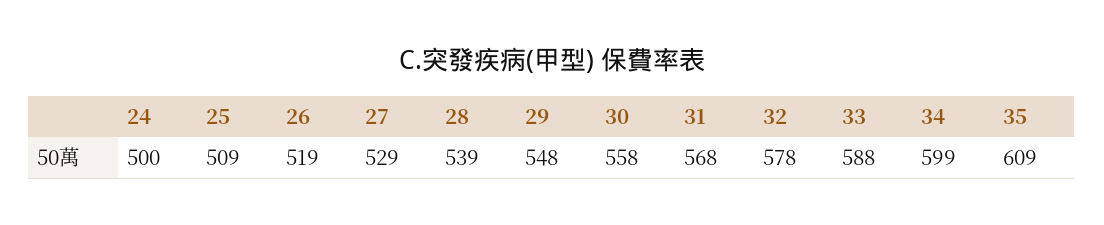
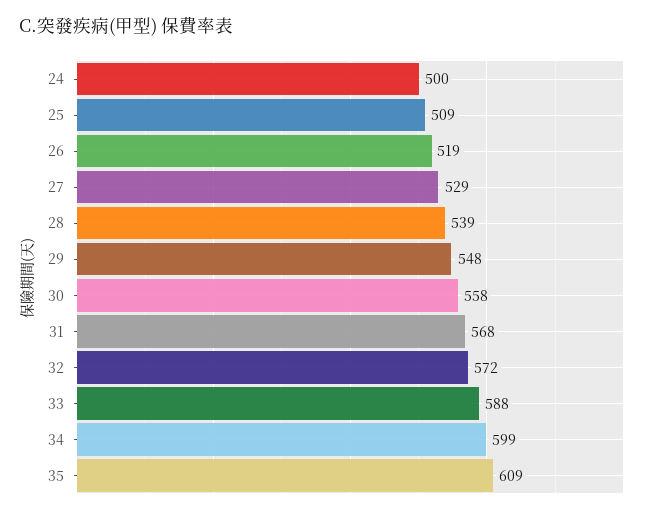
  {
    "24": 500,
    "25": 509,
    "26": 519,
    "27": 529,
    "28": 539,
    "29": 548,
    "30": 558,
    "31": 568,
-   "32": 578,
+   "32": 572,
    "33": 588,
    "34": 599,
    "35": 609
  }

